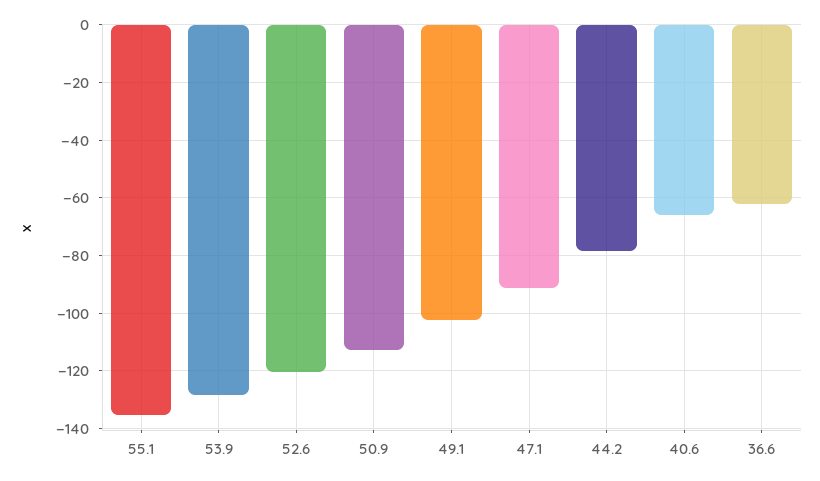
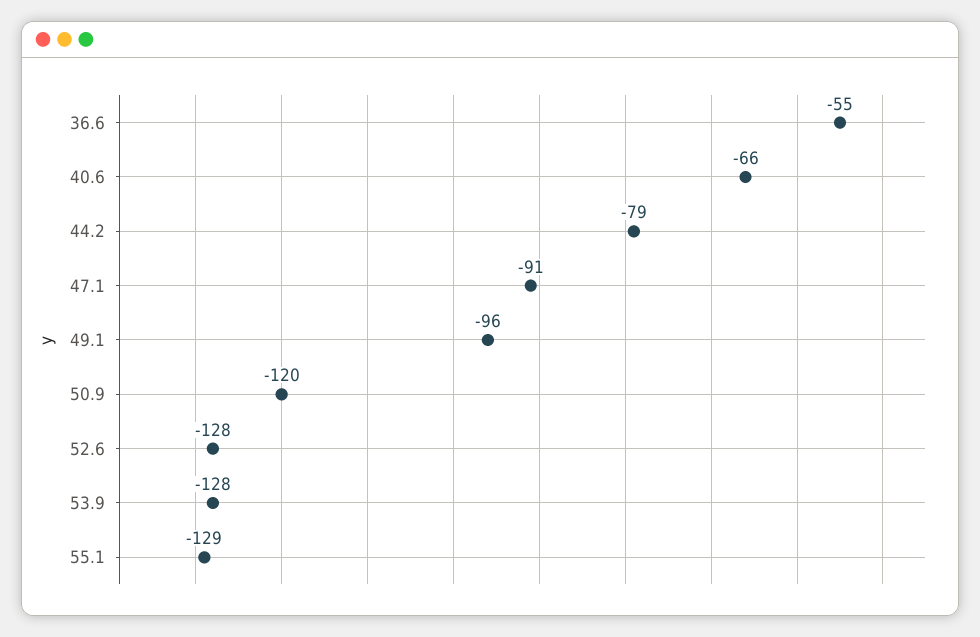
  {
-   "55.1": -135,
+   "55.1": -129,
    "53.9": -128,
-   "52.6": -120,
+   "52.6": -128,
-   "50.9": -112.5,
+   "50.9": -120,
-   "49.1": -102.5,
+   "49.1": -96,
    "47.1": -91,
    "44.2": -79,
    "40.6": -66,
-   "36.6": -62.5
+   "36.6": -55
  }

